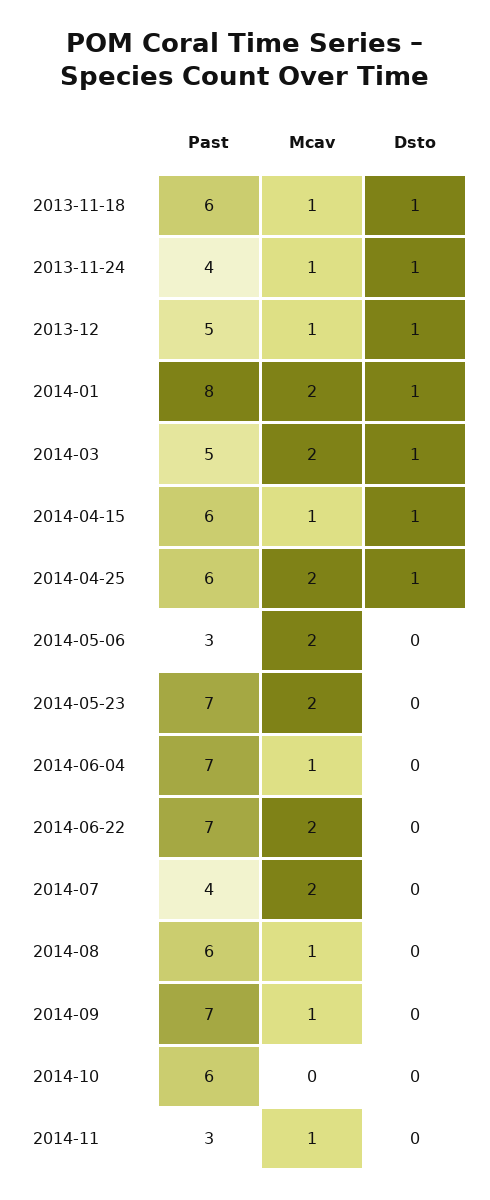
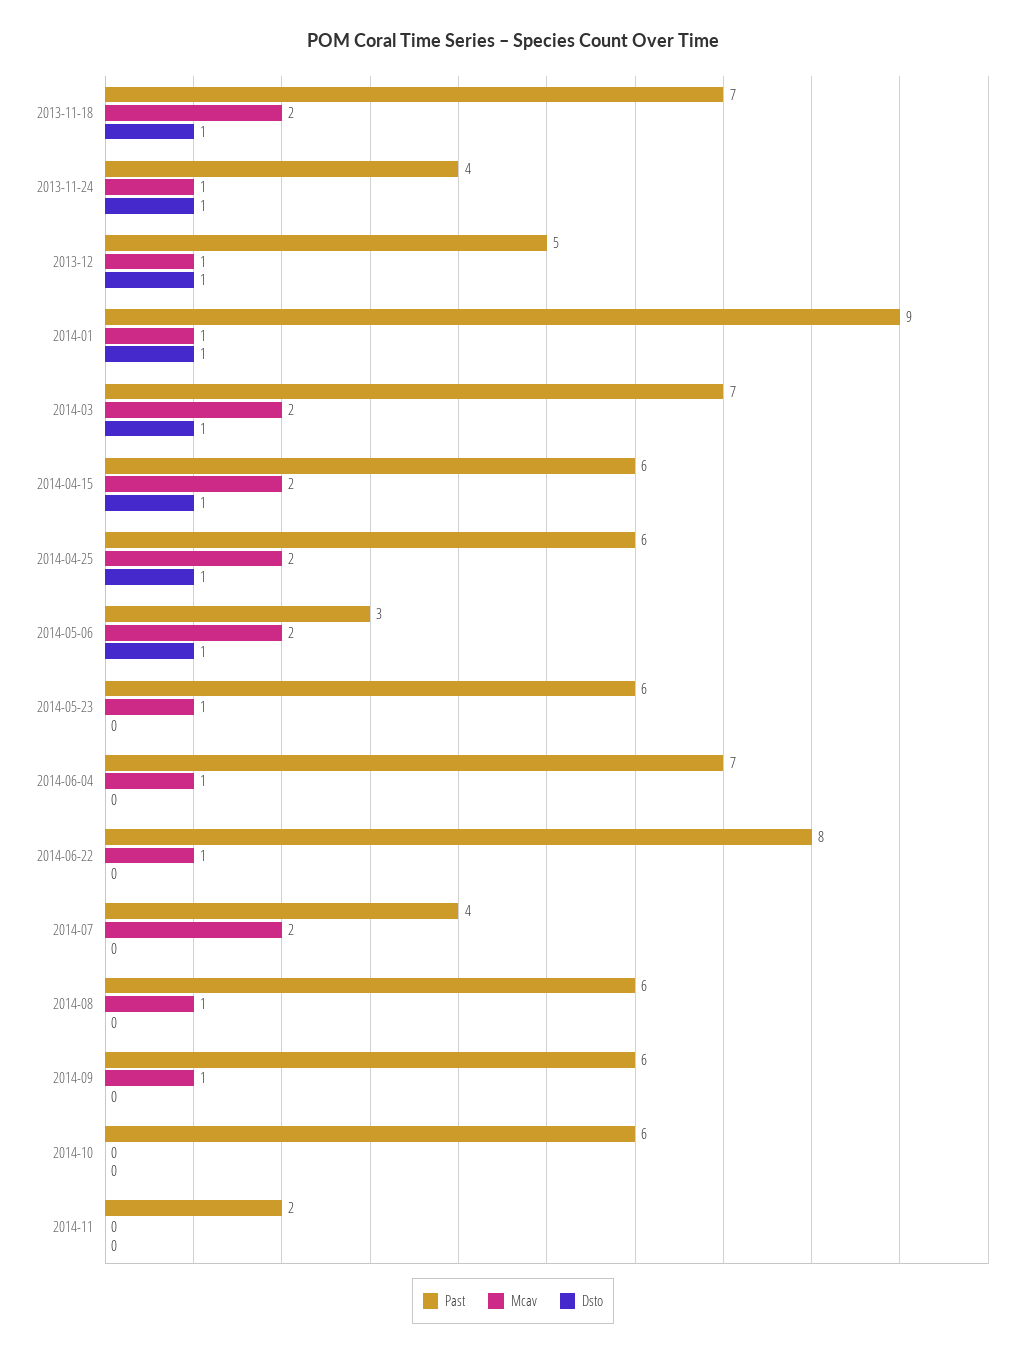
  {
    "Past": {
-     "2013-11-18": 6,
+     "2013-11-18": 7,
      "2013-11-24": 4,
      "2013-12": 5,
-     "2014-01": 8,
+     "2014-01": 9,
-     "2014-03": 5,
+     "2014-03": 7,
      "2014-04-15": 6,
      "2014-04-25": 6,
      "2014-05-06": 3,
-     "2014-05-23": 7,
+     "2014-05-23": 6,
      "2014-06-04": 7,
-     "2014-06-22": 7,
+     "2014-06-22": 8,
      "2014-07": 4,
      "2014-08": 6,
-     "2014-09": 7,
+     "2014-09": 6,
      "2014-10": 6,
-     "2014-11": 3
+     "2014-11": 2
    },
    "Mcav": {
-     "2013-11-18": 1,
+     "2013-11-18": 2,
      "2013-11-24": 1,
      "2013-12": 1,
-     "2014-01": 2,
+     "2014-01": 1,
      "2014-03": 2,
-     "2014-04-15": 1,
+     "2014-04-15": 2,
      "2014-04-25": 2,
      "2014-05-06": 2,
-     "2014-05-23": 2,
+     "2014-05-23": 1,
      "2014-06-04": 1,
-     "2014-06-22": 2,
+     "2014-06-22": 1,
      "2014-07": 2,
      "2014-08": 1,
      "2014-09": 1,
      "2014-10": 0,
-     "2014-11": 1
+     "2014-11": 0
    },
    "Dsto": {
      "2013-11-18": 1,
      "2013-11-24": 1,
      "2013-12": 1,
      "2014-01": 1,
      "2014-03": 1,
      "2014-04-15": 1,
      "2014-04-25": 1,
-     "2014-05-06": 0,
+     "2014-05-06": 1,
      "2014-05-23": 0,
      "2014-06-04": 0,
      "2014-06-22": 0,
      "2014-07": 0,
      "2014-08": 0,
      "2014-09": 0,
      "2014-10": 0,
      "2014-11": 0
    }
  }

